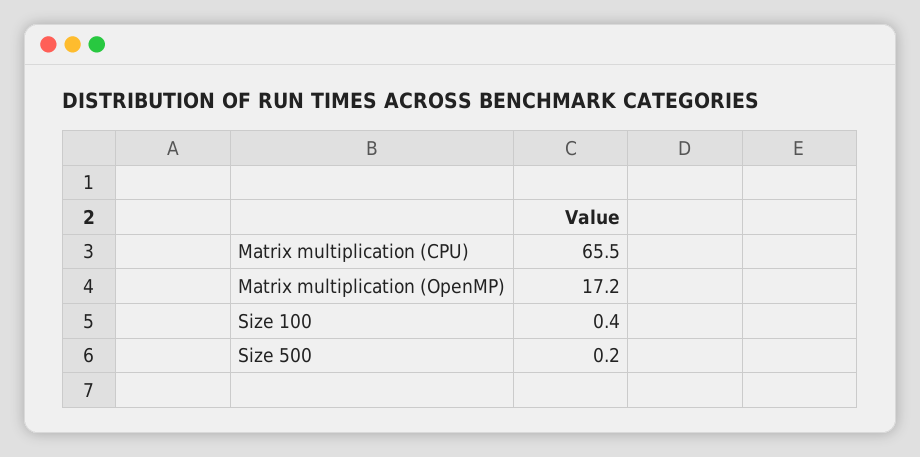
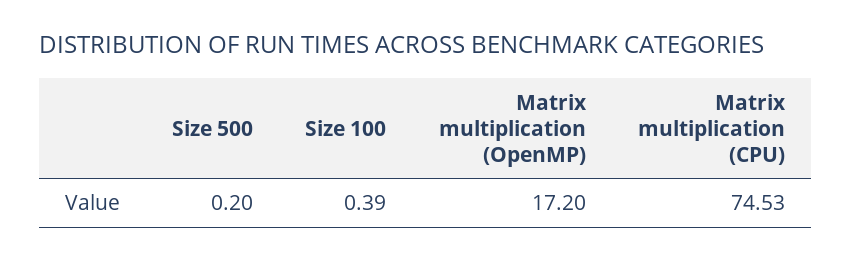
  {
-   "Matrix multiplication (CPU)": 65.5,
+   "Matrix multiplication (CPU)": 74.53,
    "Matrix multiplication (OpenMP)": 17.2,
    "Size 100": 0.39,
    "Size 500": 0.2
  }

